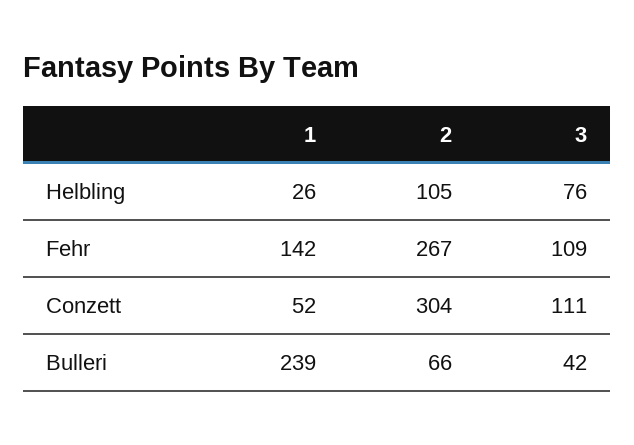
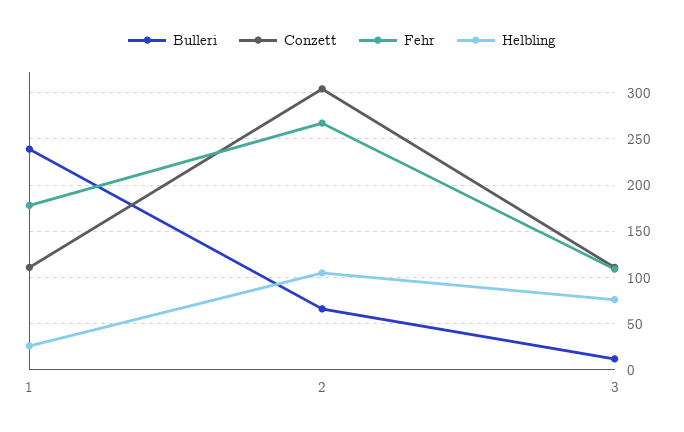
  {
    "Helbling": {
      "1": 26,
      "2": 105,
      "3": 76
    },
    "Fehr": {
-     "1": 142,
+     "1": 180,
      "2": 267,
      "3": 109
    },
    "Conzett": {
-     "1": 52,
+     "1": 110,
      "2": 304,
      "3": 111
    },
    "Bulleri": {
      "1": 239,
      "2": 66,
-     "3": 42
+     "3": 10
    }
  }

